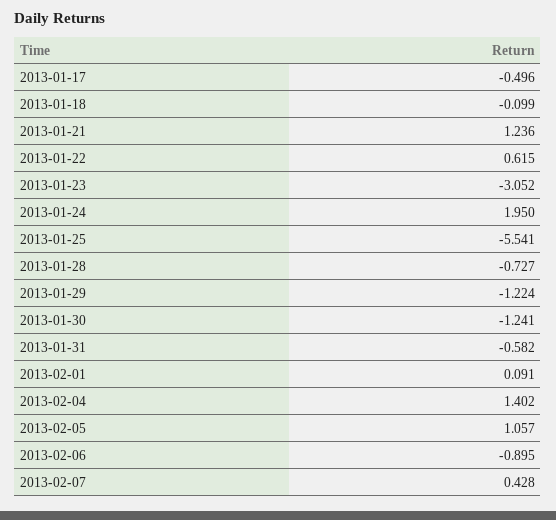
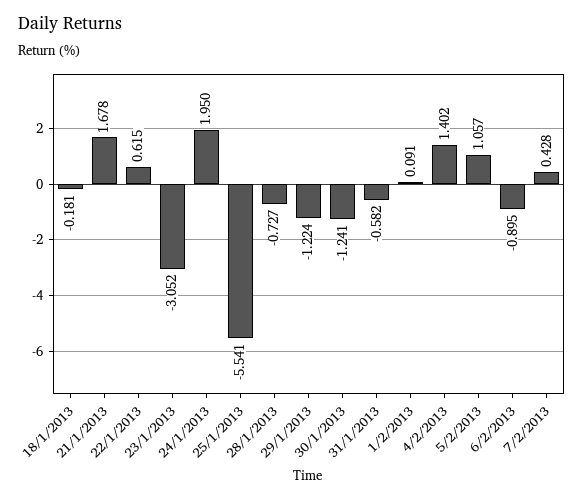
  {
-   "2013-01-17": -0.496,
-   "2013-01-18": -0.099,
+   "2013-01-18": -0.181,
-   "2013-01-21": 1.236,
+   "2013-01-21": 1.678,
    "2013-01-22": 0.615,
    "2013-01-23": -3.052,
    "2013-01-24": 1.95,
    "2013-01-25": -5.541,
    "2013-01-28": -0.727,
    "2013-01-29": -1.224,
    "2013-01-30": -1.241,
    "2013-01-31": -0.582,
    "2013-02-01": 0.091,
    "2013-02-04": 1.402,
    "2013-02-05": 1.057,
    "2013-02-06": -0.895,
    "2013-02-07": 0.428
  }

